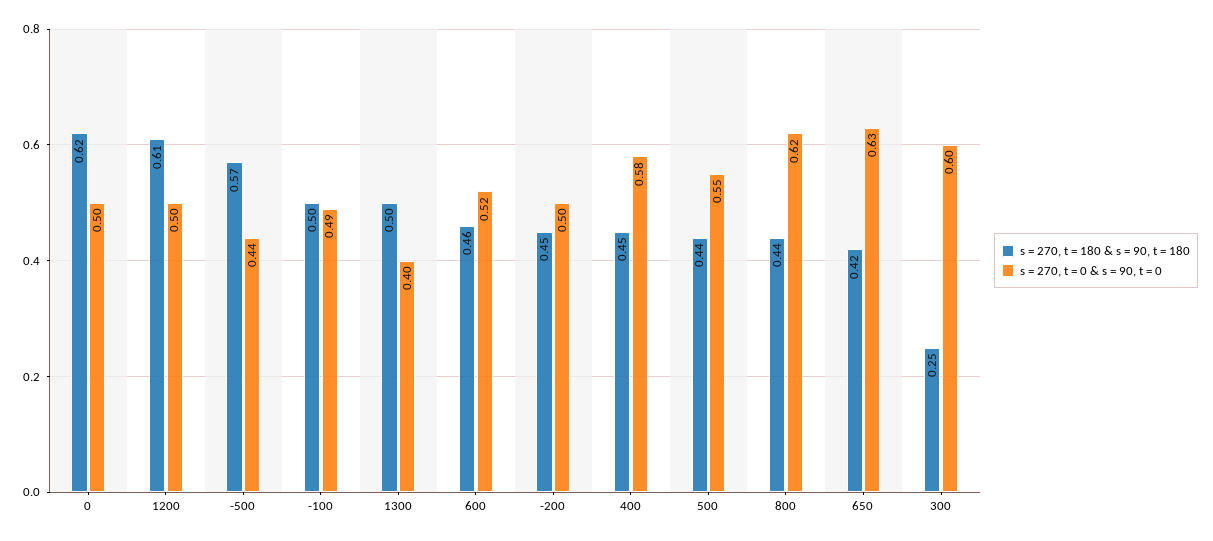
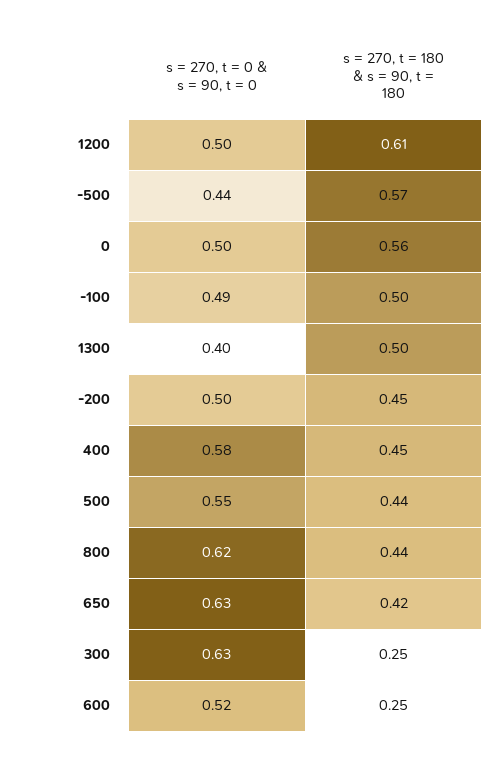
  {
    "s = 270, t = 180 & s = 90, t = 180": {
-     "0": 0.62,
+     "0": 0.56,
      "1200": 0.61,
      "-500": 0.57,
      "-100": 0.5,
      "1300": 0.5,
-     "600": 0.46,
+     "600": 0.25,
      "-200": 0.45,
      "400": 0.45,
      "500": 0.44,
      "800": 0.44,
      "650": 0.42,
      "300": 0.25
    },
    "s = 270, t = 0 & s = 90, t = 0": {
      "0": 0.5,
      "1200": 0.5,
      "-500": 0.44,
      "-100": 0.49,
      "1300": 0.4,
      "600": 0.52,
      "-200": 0.5,
      "400": 0.58,
      "500": 0.55,
      "800": 0.62,
      "650": 0.63,
-     "300": 0.6
+     "300": 0.63
    }
  }

